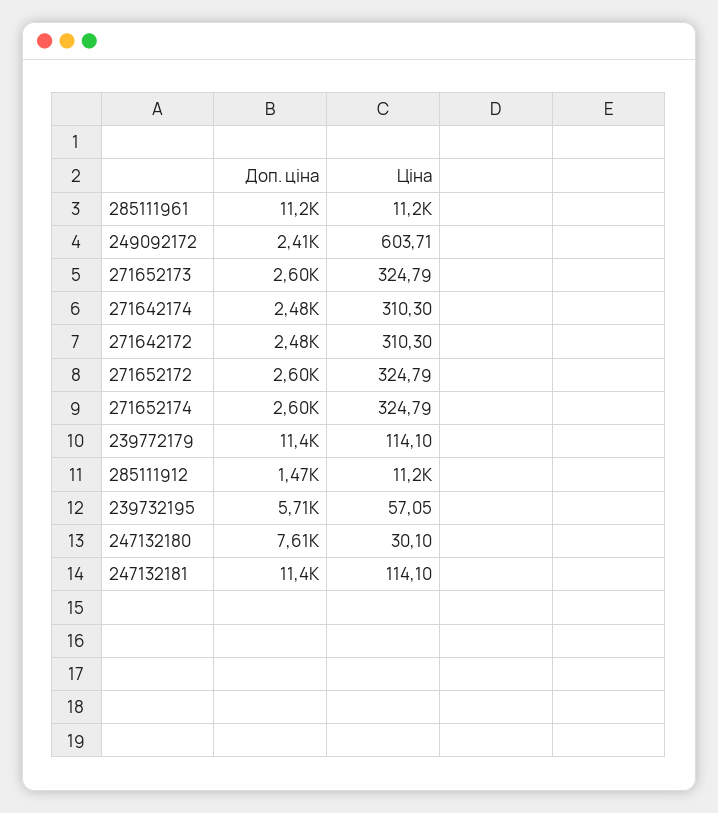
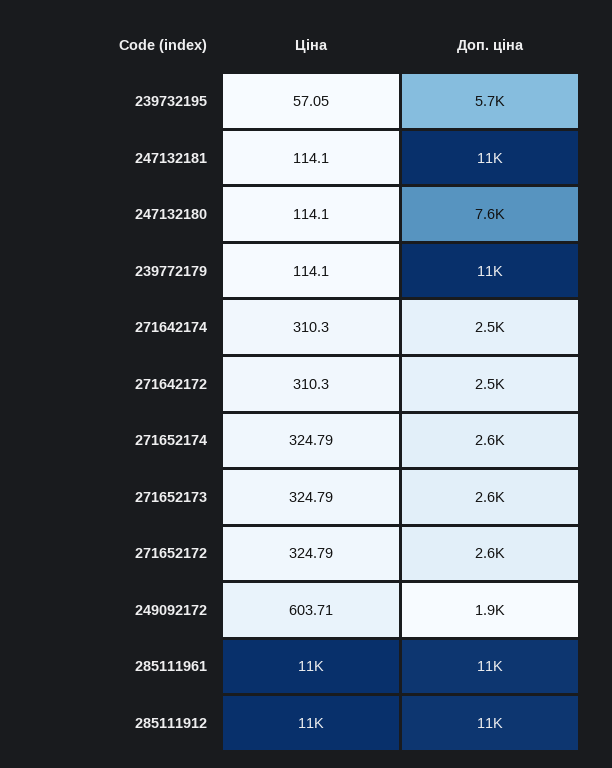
  {
    "Доп. ціна": {
      "285111961": 11200,
-     "249092172": 2410,
+     "249092172": 1900,
      "271652173": 2600,
      "271642174": 2480,
      "271642172": 2480,
      "271652172": 2600,
      "271652174": 2600,
      "239772179": 11400,
-     "285111912": 1470,
+     "285111912": 11000,
      "239732195": 5710,
      "247132180": 7610,
      "247132181": 11400
    },
    "Ціна": {
      "285111961": 11200,
      "249092172": 603.71,
      "271652173": 324.79,
      "271642174": 310.3,
      "271642172": 310.3,
      "271652172": 324.79,
      "271652174": 324.79,
      "239772179": 114.1,
      "285111912": 11200,
      "239732195": 57.05,
-     "247132180": 30.1,
+     "247132180": 114.1,
      "247132181": 114.1
    }
  }

